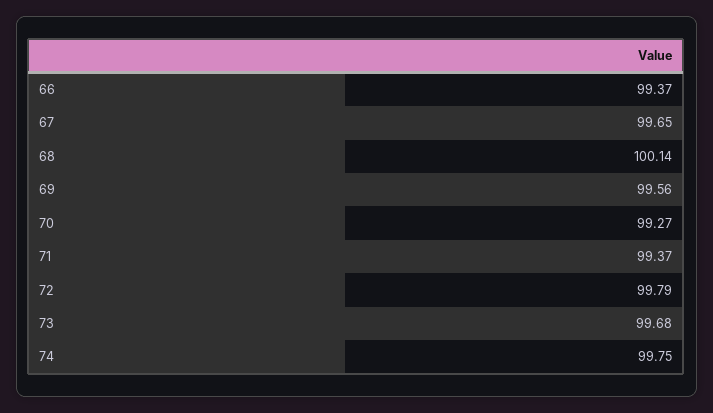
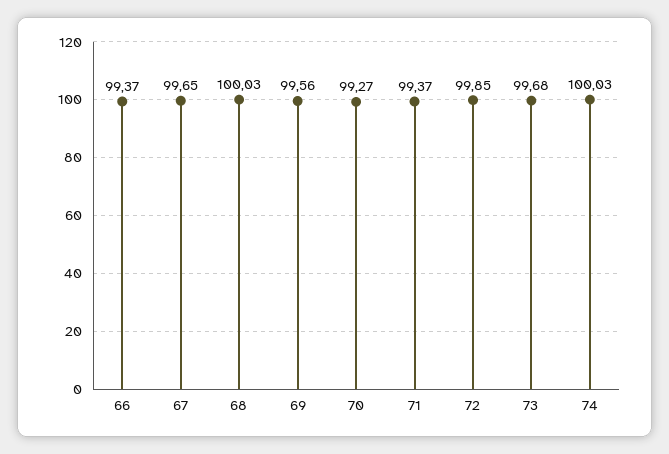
  {
    "66": 99.37,
    "67": 99.65,
-   "68": 100.14,
+   "68": 100.03,
    "69": 99.56,
    "70": 99.27,
    "71": 99.37,
-   "72": 99.79,
+   "72": 99.85,
    "73": 99.68,
-   "74": 99.75
+   "74": 100.03
  }

